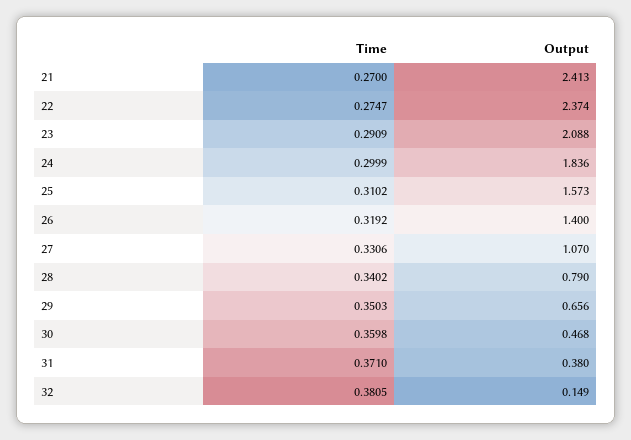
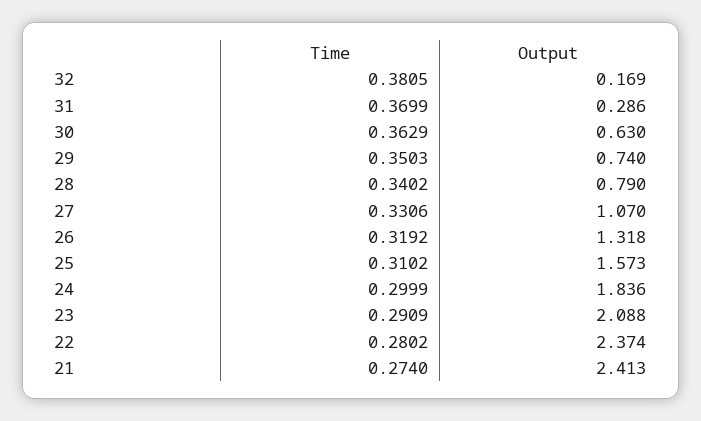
  {
    "Time": {
-     "21": 0.27,
+     "21": 0.274,
-     "22": 0.2747,
+     "22": 0.2802,
      "23": 0.2909,
      "24": 0.2999,
      "25": 0.3102,
      "26": 0.3192,
      "27": 0.3306,
      "28": 0.3402,
      "29": 0.3503,
-     "30": 0.3598,
+     "30": 0.3629,
-     "31": 0.371,
+     "31": 0.3699,
      "32": 0.3805
    },
    "Output": {
      "21": 2.413,
      "22": 2.374,
      "23": 2.088,
      "24": 1.836,
      "25": 1.573,
-     "26": 1.4,
+     "26": 1.318,
      "27": 1.07,
      "28": 0.79,
-     "29": 0.656,
+     "29": 0.74,
-     "30": 0.468,
+     "30": 0.63,
-     "31": 0.38,
+     "31": 0.286,
-     "32": 0.149
+     "32": 0.169
    }
  }

